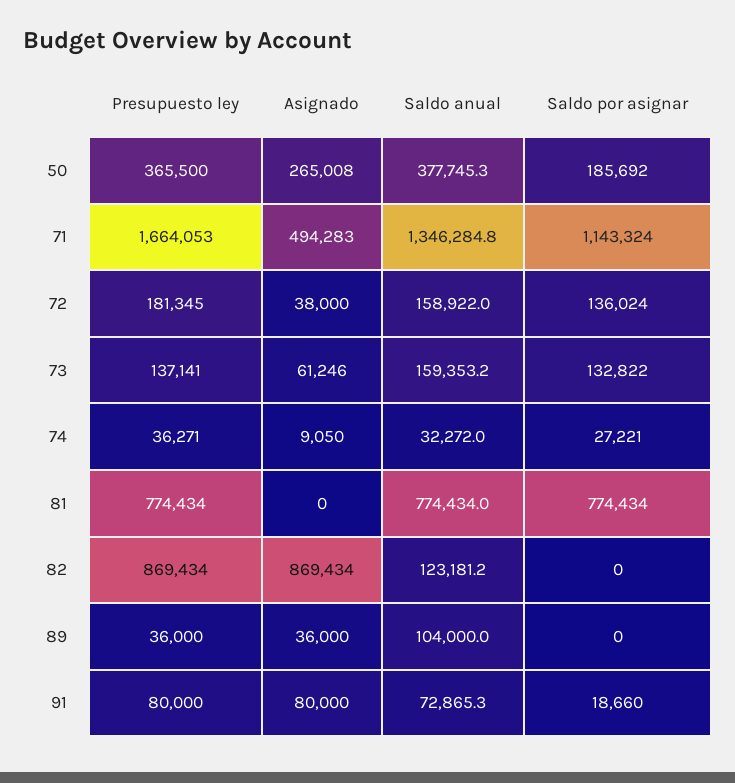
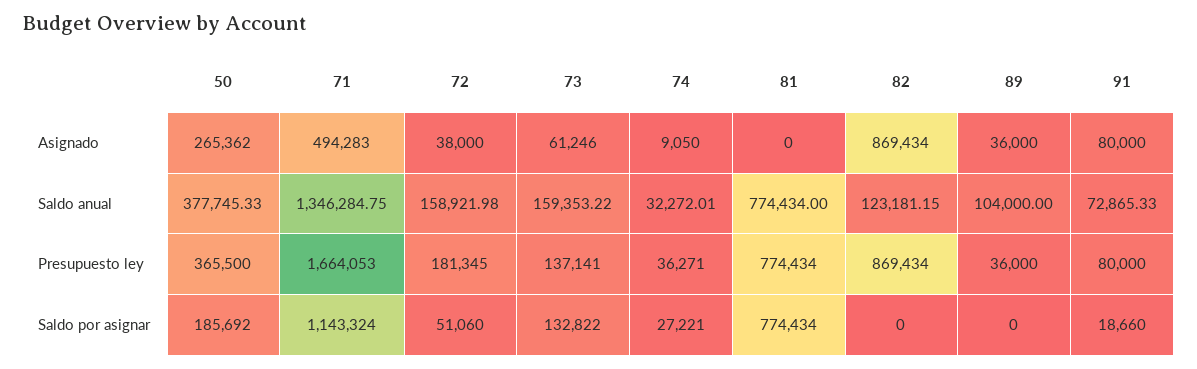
  {
    "Presupuesto ley": {
      "50": 365500,
      "71": 1664053,
      "72": 181345,
      "73": 137141,
      "74": 36271,
      "81": 774434,
      "82": 869434,
      "89": 36000,
      "91": 80000
    },
    "Asignado": {
-     "50": 265008,
+     "50": 265362,
      "71": 494283,
      "72": 38000,
      "73": 61246,
      "74": 9050,
      "81": 0,
      "82": 869434,
      "89": 36000,
      "91": 80000
    },
    "Saldo anual": {
      "50": 377745.33,
      "71": 1346284.75,
      "72": 158921.98,
      "73": 159353.22,
      "74": 32272.01,
      "81": 774434,
      "82": 123181.15,
      "89": 104000,
      "91": 72865.33
    },
    "Saldo por asignar": {
      "50": 185692,
      "71": 1143324,
-     "72": 136024,
+     "72": 51060,
      "73": 132822,
      "74": 27221,
      "81": 774434,
      "82": 0,
      "89": 0,
      "91": 18660
    }
  }

